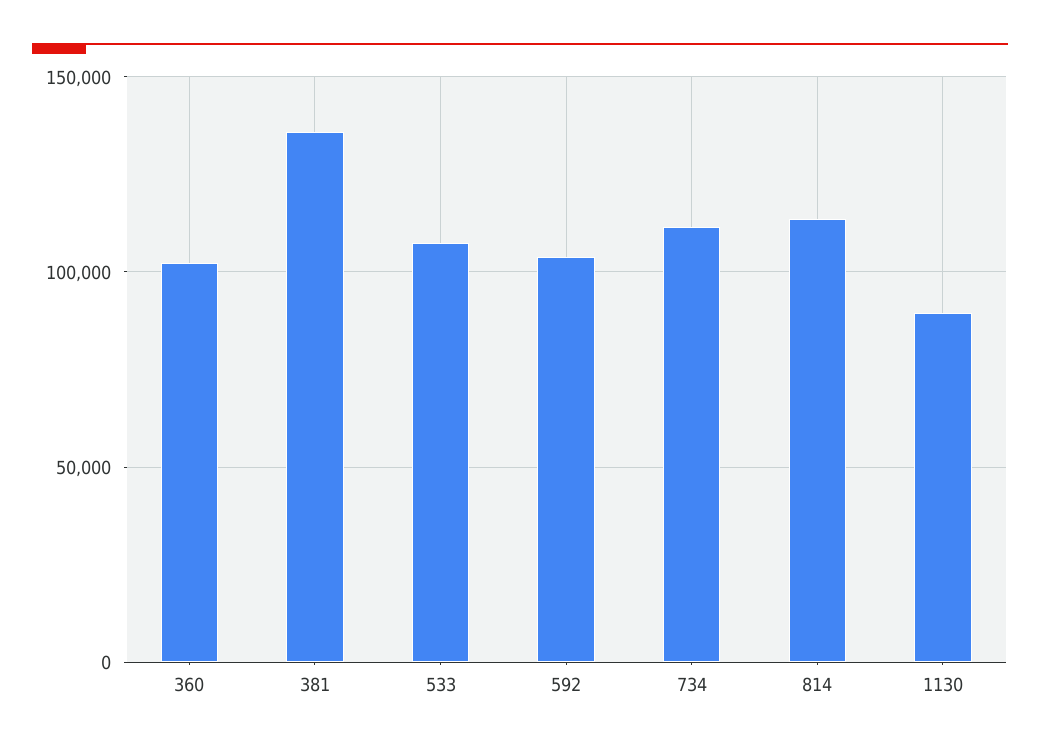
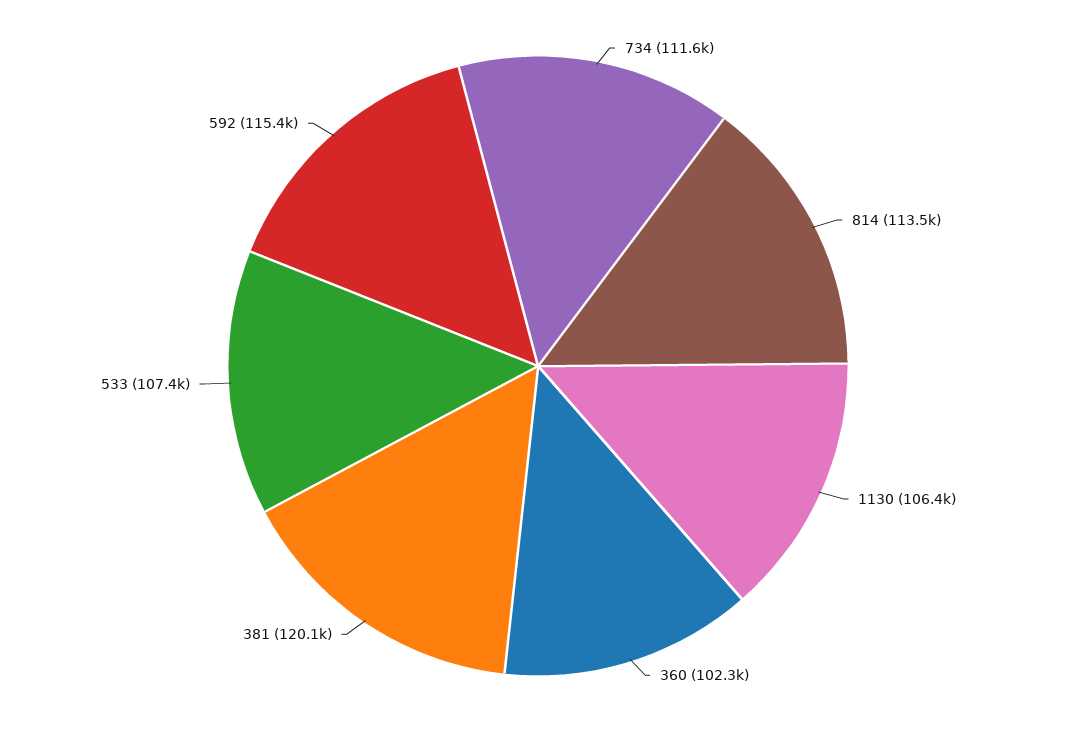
  {
    "360": 102300,
-   "381": 135000,
+   "381": 120100,
    "533": 107400,
-   "592": 105000,
+   "592": 115400,
    "734": 111600,
    "814": 113500,
-   "1130": 90000
+   "1130": 106400
  }

